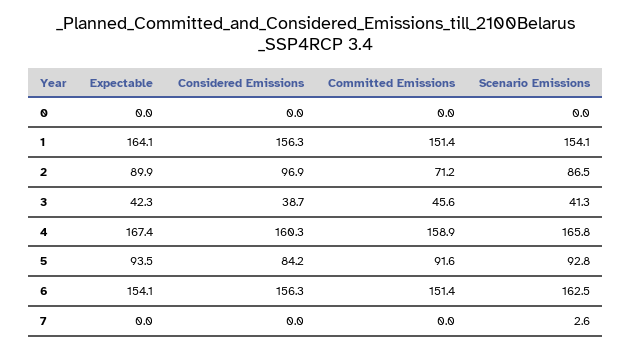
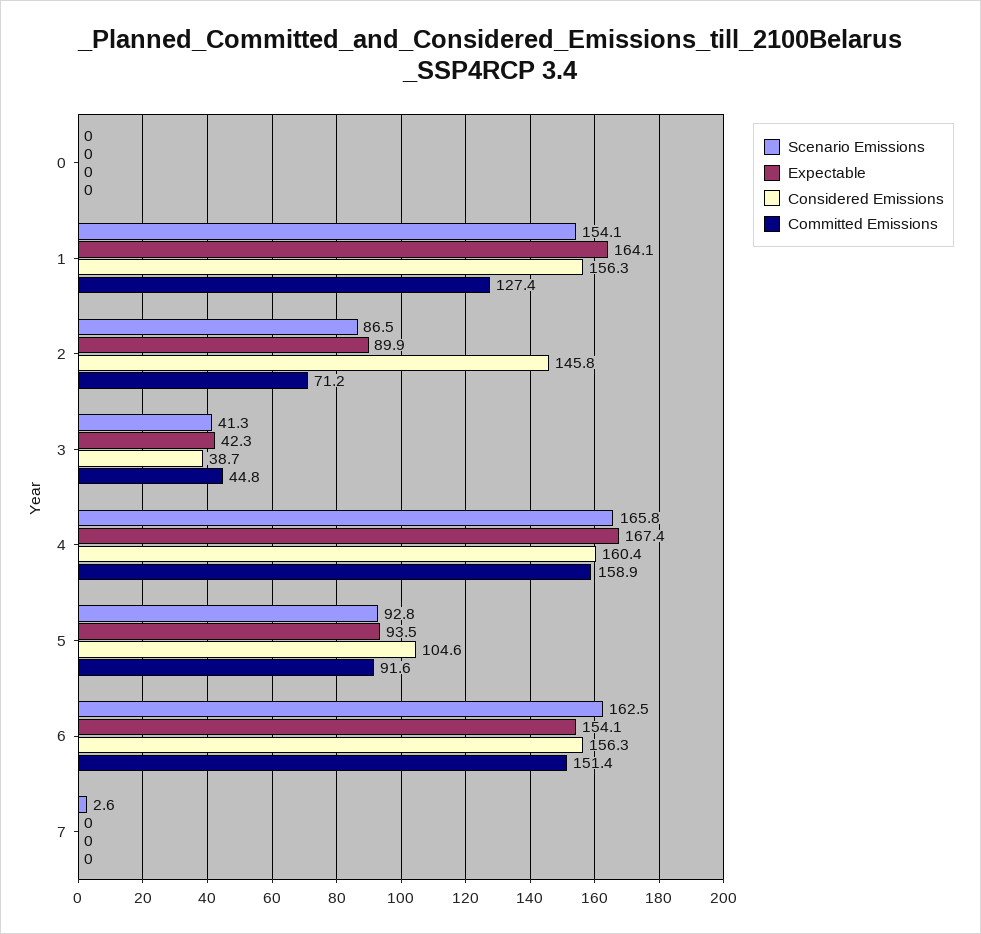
  {
    "Expectable": {
      "0": 0,
      "1": 164.1,
      "2": 89.9,
      "3": 42.3,
      "4": 167.4,
      "5": 93.5,
      "6": 154.1,
      "7": 0
    },
    "Considered Emissions": {
      "0": 0,
      "1": 156.3,
-     "2": 96.9,
+     "2": 145.8,
      "3": 38.7,
-     "4": 160.3,
+     "4": 160.4,
-     "5": 84.2,
+     "5": 104.6,
      "6": 156.3,
      "7": 0
    },
    "Committed Emissions": {
      "0": 0,
-     "1": 151.4,
+     "1": 127.4,
      "2": 71.2,
-     "3": 45.6,
+     "3": 44.8,
      "4": 158.9,
      "5": 91.6,
      "6": 151.4,
      "7": 0
    },
    "Scenario Emissions": {
      "0": 0,
      "1": 154.1,
      "2": 86.5,
      "3": 41.3,
      "4": 165.8,
      "5": 92.8,
      "6": 162.5,
      "7": 2.6
    }
  }

